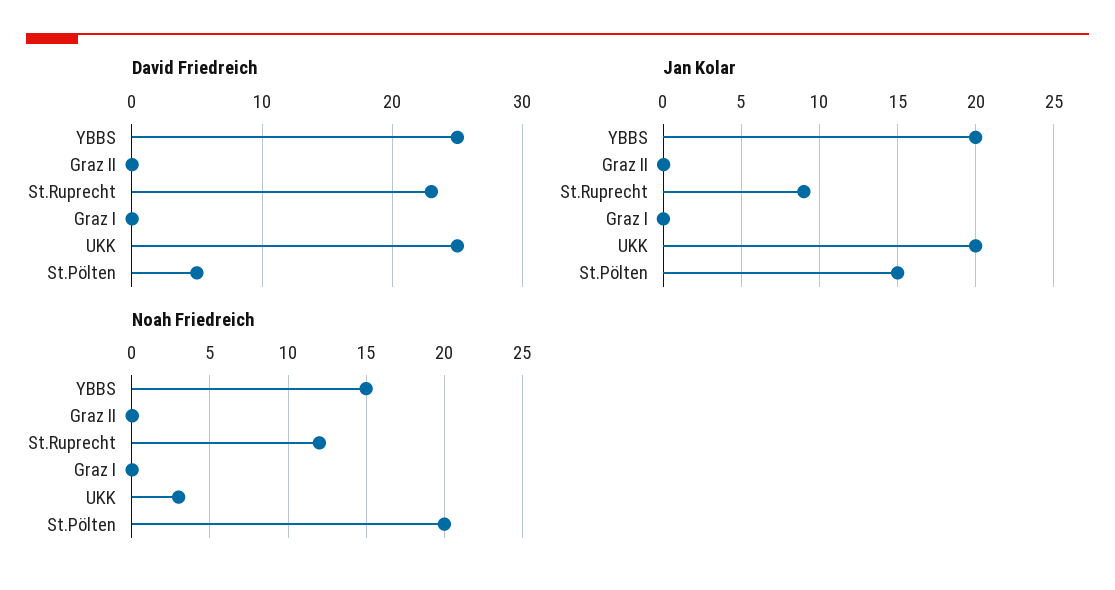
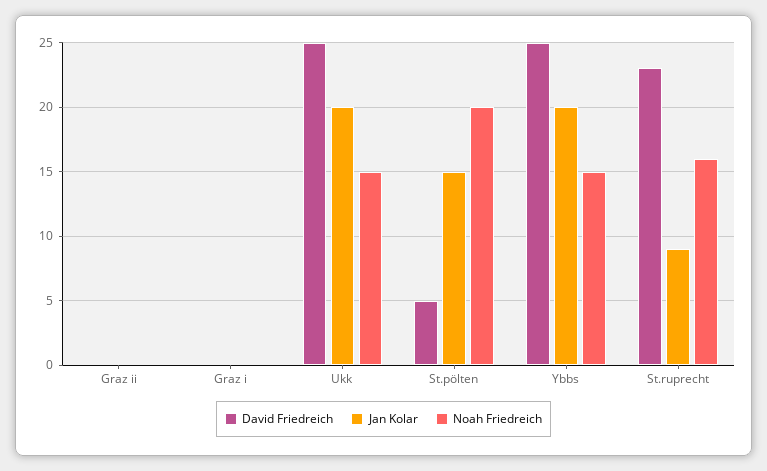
  {
    "David Friedreich": {
      "YBBS": 25,
      "Graz II": 0,
      "St.Ruprecht": 23,
      "Graz I": 0,
      "UKK": 25,
      "St.Pölten": 5
    },
    "Jan Kolar": {
      "YBBS": 20,
      "Graz II": 0,
      "St.Ruprecht": 9,
      "Graz I": 0,
      "UKK": 20,
      "St.Pölten": 15
    },
    "Noah Friedreich": {
      "YBBS": 15,
      "Graz II": 0,
-     "St.Ruprecht": 12,
+     "St.Ruprecht": 16,
      "Graz I": 0,
-     "UKK": 3,
+     "UKK": 15,
      "St.Pölten": 20
    }
  }

